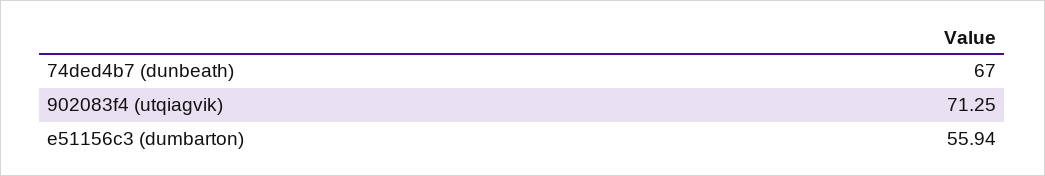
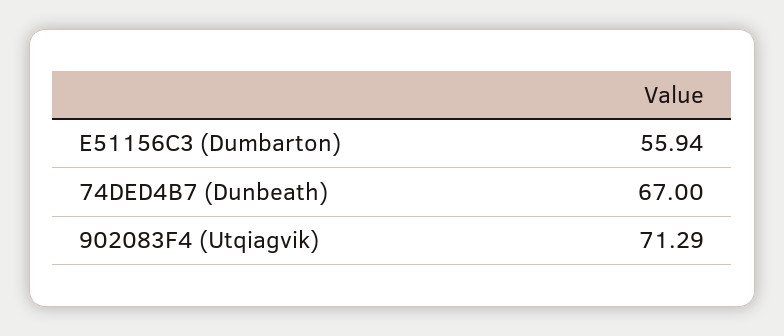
  {
    "74ded4b7 (dunbeath)": 67,
-   "902083f4 (utqiagvik)": 71.25,
+   "902083f4 (utqiagvik)": 71.29,
    "e51156c3 (dumbarton)": 55.94
  }

